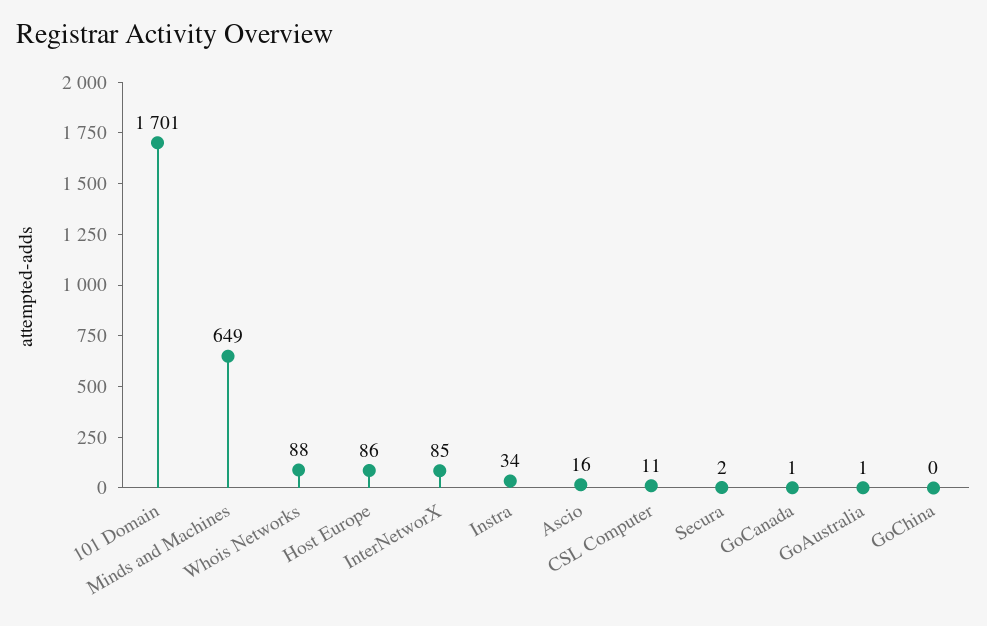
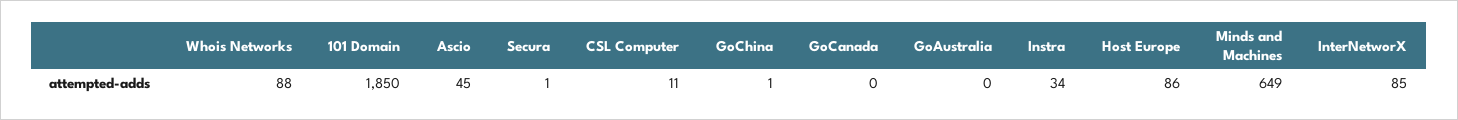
  {
-   "101 Domain": 1701,
+   "101 Domain": 1850,
    "Minds and Machines": 649,
    "Whois Networks": 88,
    "Host Europe": 86,
    "InterNetworX": 85,
    "Instra": 34,
-   "Ascio": 16,
+   "Ascio": 45,
    "CSL Computer": 11,
-   "Secura": 2,
+   "Secura": 1,
-   "GoCanada": 1,
+   "GoCanada": 0,
-   "GoAustralia": 1,
+   "GoAustralia": 0,
-   "GoChina": 0
+   "GoChina": 1
  }

